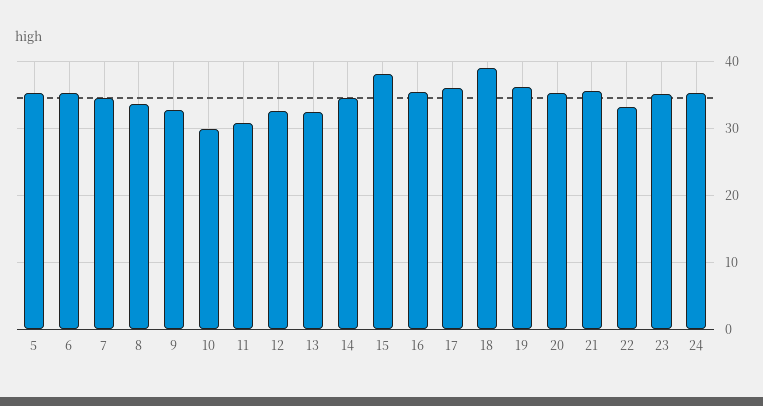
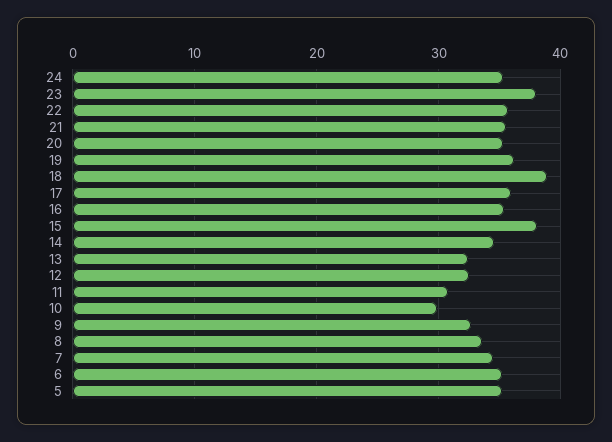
  {
    "5": 35,
    "6": 35,
    "7": 34,
    "8": 34,
    "9": 33,
    "10": 30,
    "11": 31,
    "12": 33,
    "13": 32,
    "14": 35,
    "15": 38,
    "16": 35,
    "17": 36,
    "18": 39,
    "19": 36,
    "20": 35,
    "21": 36,
-   "22": 33,
+   "22": 36,
-   "23": 35,
+   "23": 38,
    "24": 35
  }

